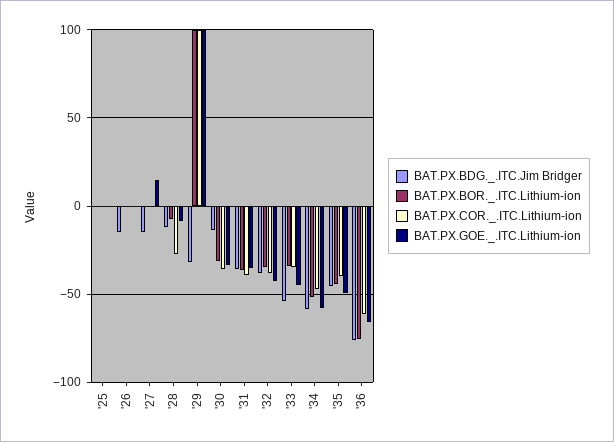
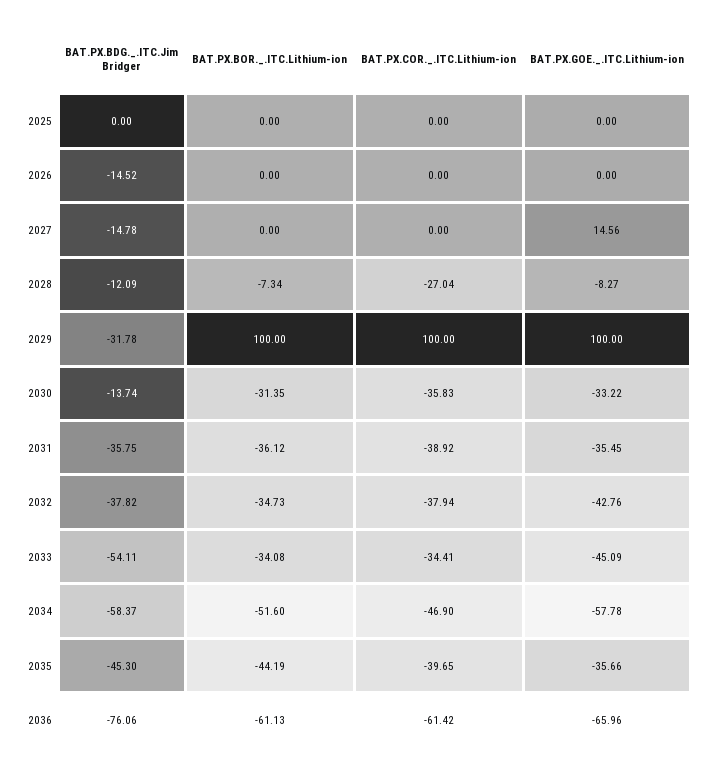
  {
    "BAT.PX.BDG._.ITC.Jim Bridger": {
      "'25": 0,
      "'26": -14.52,
      "'27": -14.78,
      "'28": -12.09,
      "'29": -31.78,
      "'30": -13.74,
      "'31": -35.75,
      "'32": -37.82,
      "'33": -54.11,
      "'34": -58.37,
      "'35": -45.3,
      "'36": -76.06
    },
    "BAT.PX.BOR._.ITC.Lithium-ion": {
      "'25": 0,
      "'26": 0,
      "'27": 0,
      "'28": -7.34,
      "'29": 100,
      "'30": -31.35,
      "'31": -36.12,
      "'32": -34.73,
      "'33": -34.08,
      "'34": -51.6,
      "'35": -44.19,
-     "'36": -75
+     "'36": -61.13
    },
    "BAT.PX.COR._.ITC.Lithium-ion": {
      "'25": 0,
      "'26": 0,
      "'27": 0,
      "'28": -27.04,
      "'29": 100,
      "'30": -35.83,
      "'31": -38.92,
      "'32": -37.94,
      "'33": -34.41,
      "'34": -46.9,
      "'35": -39.65,
      "'36": -61.42
    },
    "BAT.PX.GOE._.ITC.Lithium-ion": {
      "'25": 0,
      "'26": 0,
      "'27": 14.56,
      "'28": -8.27,
      "'29": 100,
      "'30": -33.22,
      "'31": -35.45,
      "'32": -42.76,
      "'33": -45.09,
      "'34": -57.78,
-     "'35": -50,
+     "'35": -35.66,
      "'36": -65.96
    }
  }

